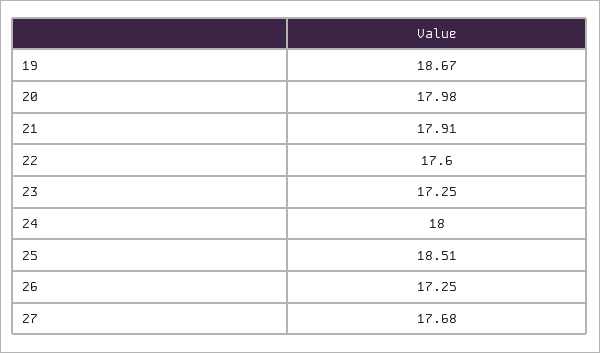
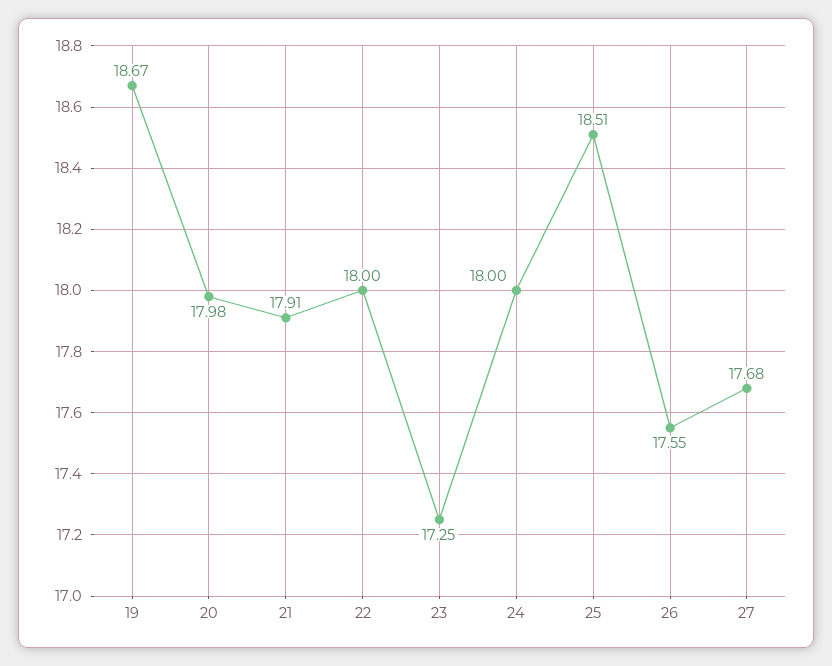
  {
    "19": 18.67,
    "20": 17.98,
    "21": 17.91,
-   "22": 17.6,
+   "22": 18,
    "23": 17.25,
    "24": 18,
    "25": 18.51,
-   "26": 17.25,
+   "26": 17.55,
    "27": 17.68
  }

